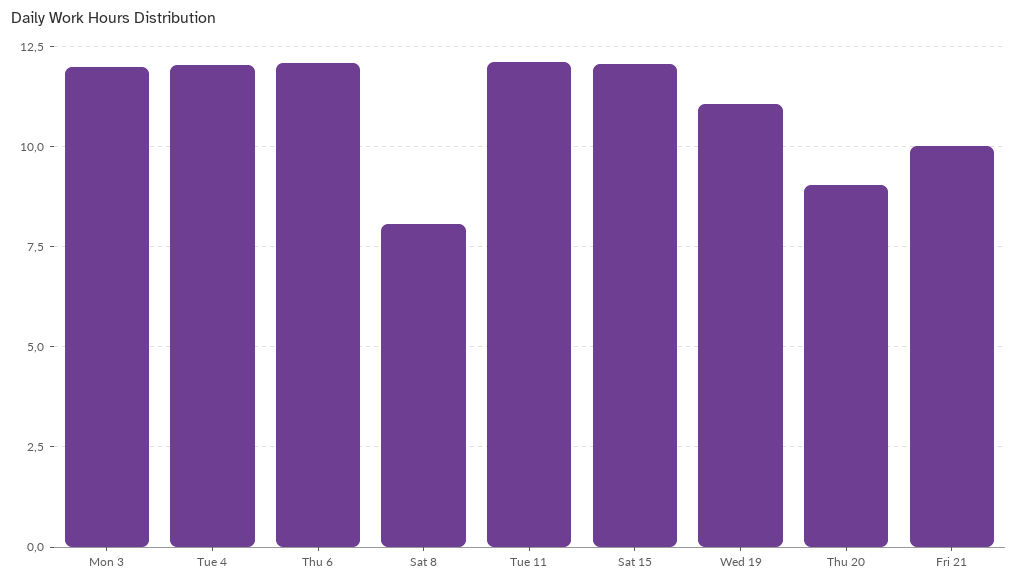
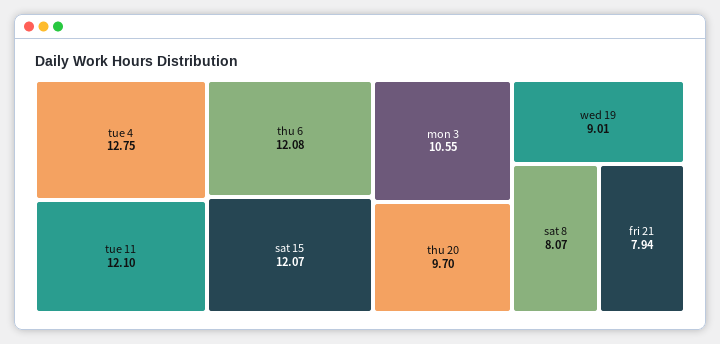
  {
-   "Mon 3": 12,
+   "Mon 3": 10.55,
-   "Tue 4": 12,
+   "Tue 4": 12.75,
    "Thu 6": 12.08,
    "Sat 8": 8.07,
    "Tue 11": 12.1,
    "Sat 15": 12.07,
-   "Wed 19": 11,
+   "Wed 19": 9.01,
-   "Thu 20": 9,
+   "Thu 20": 9.7,
-   "Fri 21": 10
+   "Fri 21": 7.94
  }

